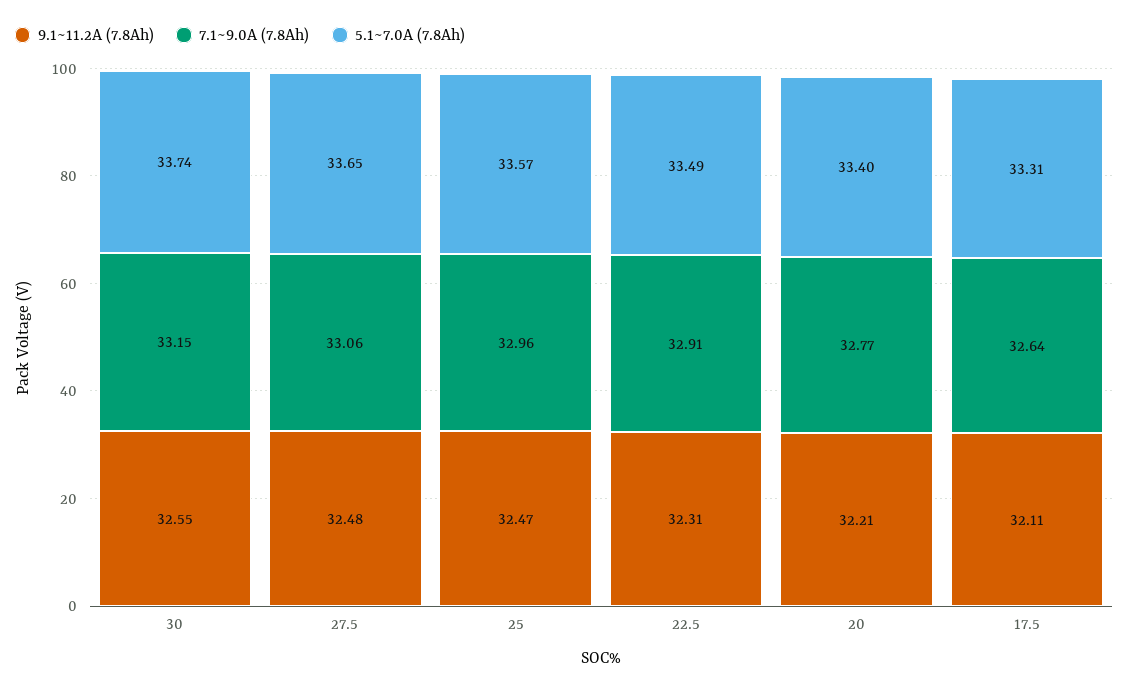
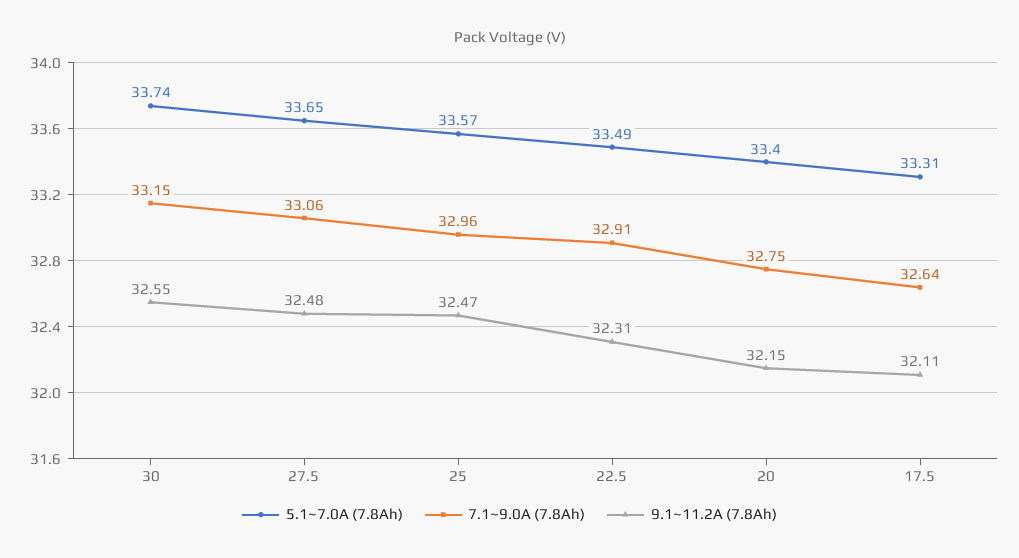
  {
    "9.1~11.2A (7.8Ah)": {
      "30": 32.55,
      "27.5": 32.48,
      "25": 32.47,
      "22.5": 32.31,
-     "20": 32.21,
+     "20": 32.15,
      "17.5": 32.11
    },
    "7.1~9.0A (7.8Ah)": {
      "30": 33.15,
      "27.5": 33.06,
      "25": 32.96,
      "22.5": 32.91,
-     "20": 32.77,
+     "20": 32.75,
      "17.5": 32.64
    },
    "5.1~7.0A (7.8Ah)": {
      "30": 33.74,
      "27.5": 33.65,
      "25": 33.57,
      "22.5": 33.49,
      "20": 33.4,
      "17.5": 33.31
    }
  }

